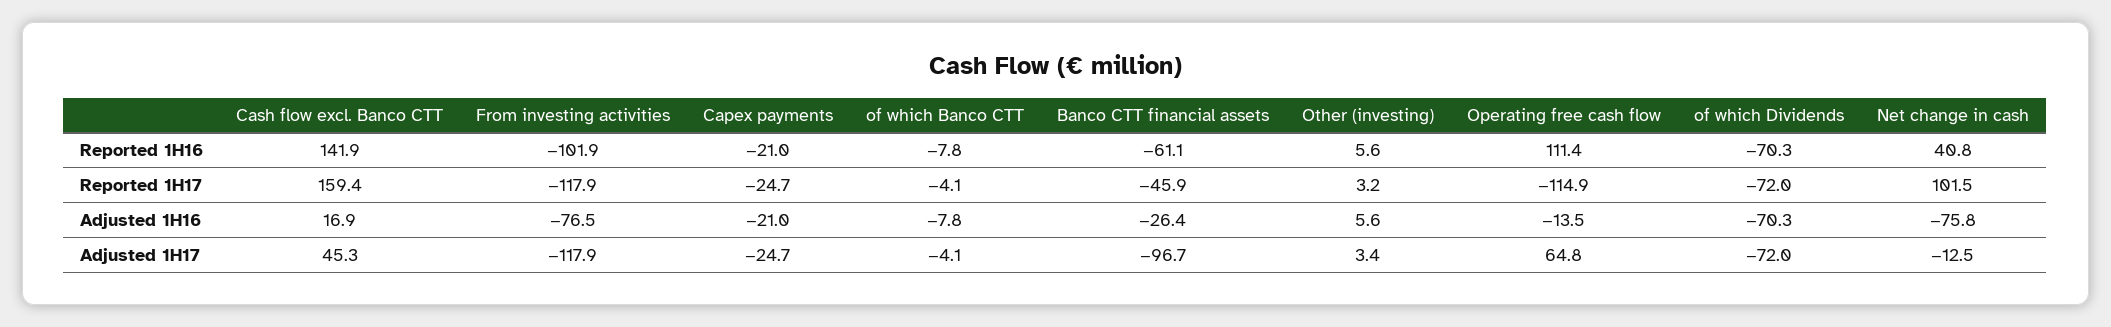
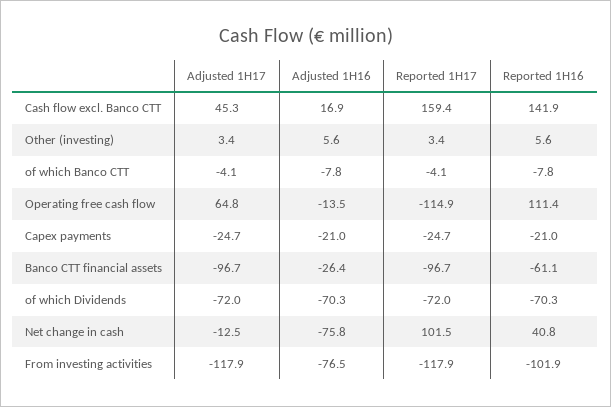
  {
    "Cash flow excl. Banco CTT": {
      "Reported 1H16": 141.9,
      "Reported 1H17": 159.4,
      "Adjusted 1H16": 16.9,
      "Adjusted 1H17": 45.3
    },
    "From investing activities": {
      "Reported 1H16": -101.9,
      "Reported 1H17": -117.9,
      "Adjusted 1H16": -76.5,
      "Adjusted 1H17": -117.9
    },
    "Capex payments": {
      "Reported 1H16": -21,
      "Reported 1H17": -24.7,
      "Adjusted 1H16": -21,
      "Adjusted 1H17": -24.7
    },
    "of which Banco CTT": {
      "Reported 1H16": -7.8,
      "Reported 1H17": -4.1,
      "Adjusted 1H16": -7.8,
      "Adjusted 1H17": -4.1
    },
    "Banco CTT financial assets": {
      "Reported 1H16": -61.1,
-     "Reported 1H17": -45.9,
+     "Reported 1H17": -96.7,
      "Adjusted 1H16": -26.4,
      "Adjusted 1H17": -96.7
    },
    "Other (investing)": {
      "Reported 1H16": 5.6,
-     "Reported 1H17": 3.2,
+     "Reported 1H17": 3.4,
      "Adjusted 1H16": 5.6,
      "Adjusted 1H17": 3.4
    },
    "Operating free cash flow": {
      "Reported 1H16": 111.4,
      "Reported 1H17": -114.9,
      "Adjusted 1H16": -13.5,
      "Adjusted 1H17": 64.8
    },
    "of which Dividends": {
      "Reported 1H16": -70.3,
      "Reported 1H17": -72,
      "Adjusted 1H16": -70.3,
      "Adjusted 1H17": -72
    },
    "Net change in cash": {
      "Reported 1H16": 40.8,
      "Reported 1H17": 101.5,
      "Adjusted 1H16": -75.8,
      "Adjusted 1H17": -12.5
    }
  }

